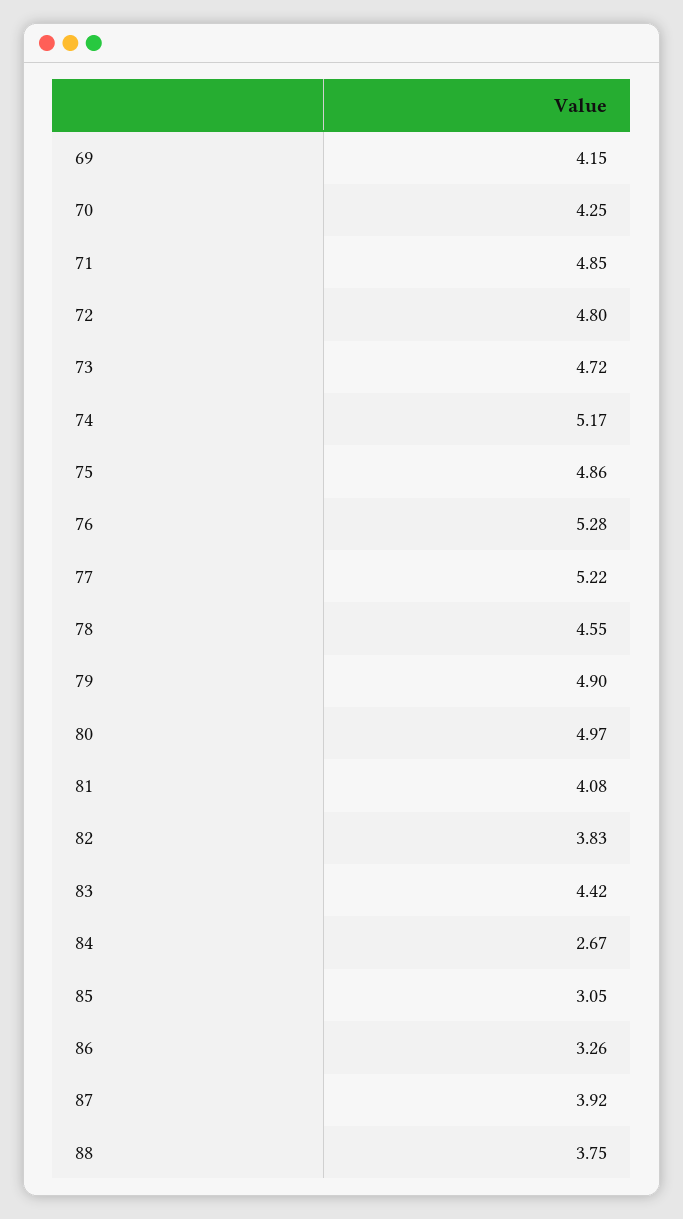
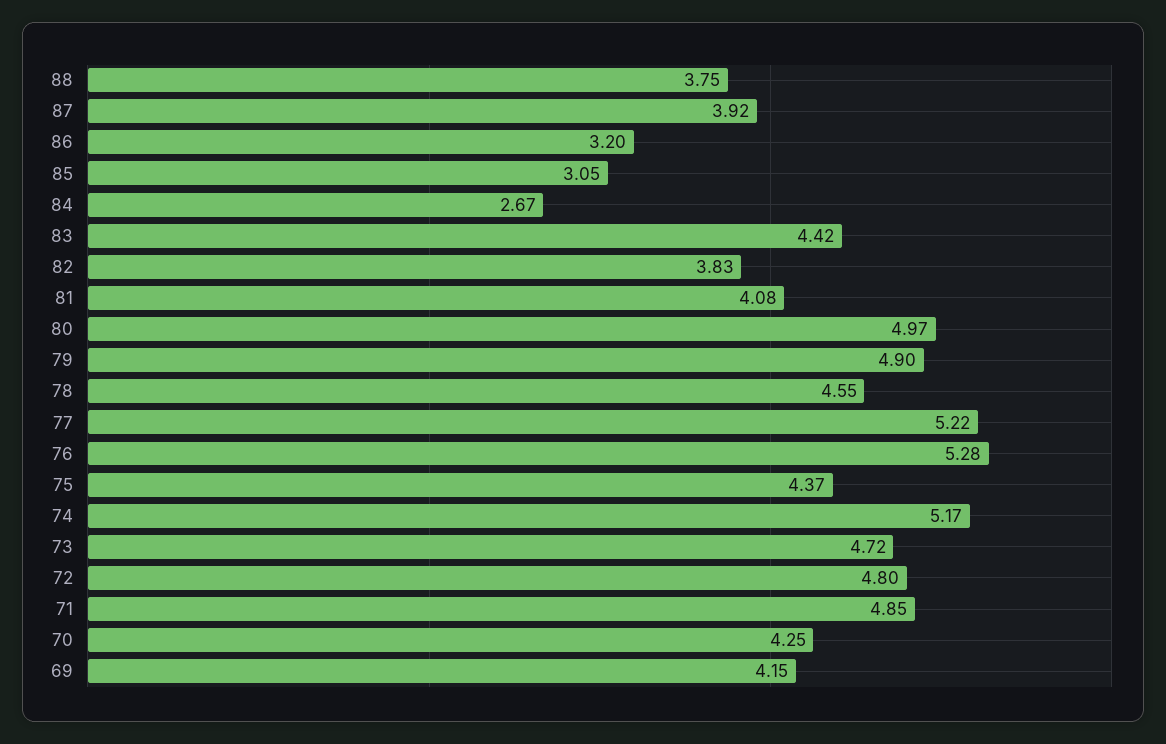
  {
    "69": 4.15,
    "70": 4.25,
    "71": 4.85,
    "72": 4.8,
    "73": 4.72,
    "74": 5.17,
-   "75": 4.86,
+   "75": 4.37,
    "76": 5.28,
    "77": 5.22,
    "78": 4.55,
    "79": 4.9,
    "80": 4.97,
    "81": 4.08,
    "82": 3.83,
    "83": 4.42,
    "84": 2.67,
    "85": 3.05,
-   "86": 3.26,
+   "86": 3.2,
    "87": 3.92,
    "88": 3.75
  }

